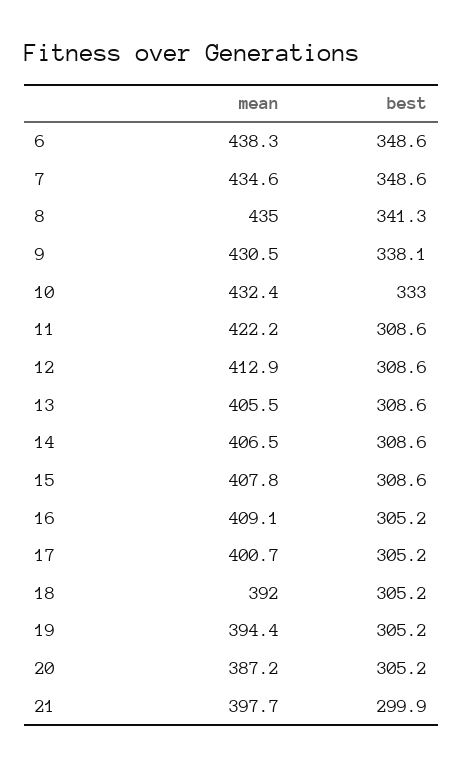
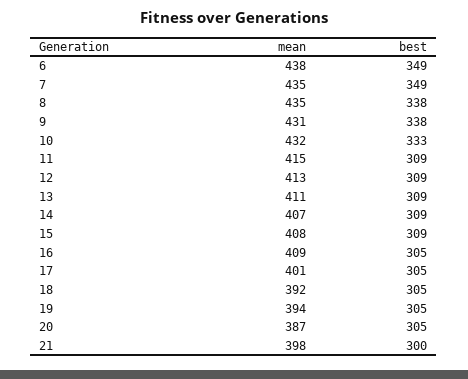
  {
    "mean": {
      "6": 438.3,
      "7": 434.6,
      "8": 435,
      "9": 430.5,
      "10": 432.4,
-     "11": 422.2,
+     "11": 415,
      "12": 412.9,
-     "13": 405.5,
+     "13": 411,
      "14": 406.5,
      "15": 407.8,
      "16": 409.1,
      "17": 400.7,
      "18": 392,
      "19": 394.4,
      "20": 387.2,
      "21": 397.7
    },
    "best": {
      "6": 348.6,
      "7": 348.6,
-     "8": 341.3,
+     "8": 338,
      "9": 338.1,
      "10": 333,
      "11": 308.6,
      "12": 308.6,
      "13": 308.6,
      "14": 308.6,
      "15": 308.6,
      "16": 305.2,
      "17": 305.2,
      "18": 305.2,
      "19": 305.2,
      "20": 305.2,
      "21": 299.9
    }
  }

